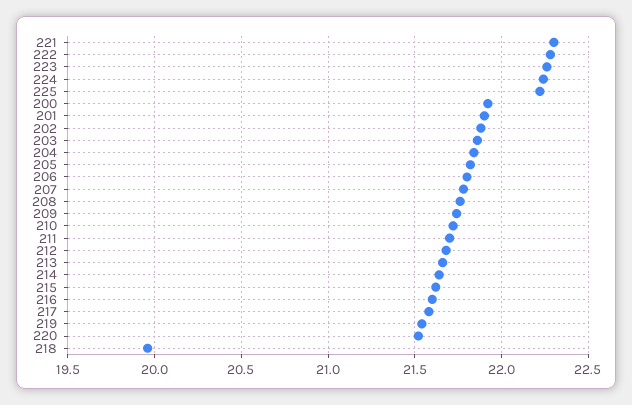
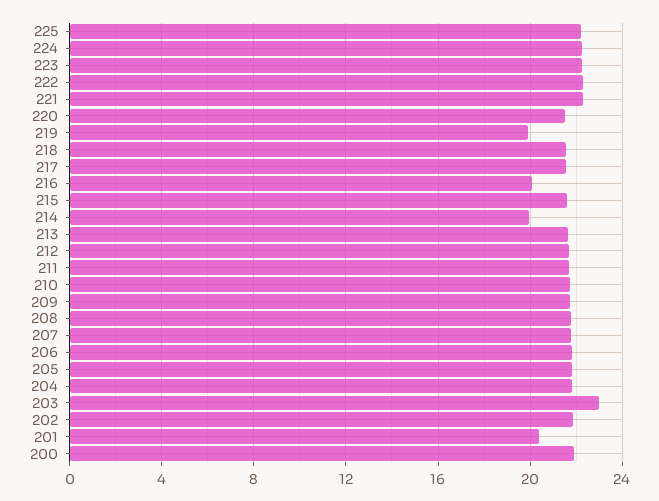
  {
    "221": 22.3,
    "222": 22.3,
    "223": 22.25,
    "224": 22.25,
    "225": 22.2,
    "200": 21.9,
-   "201": 21.9,
+   "201": 20.5,
    "202": 21.9,
-   "203": 21.85,
+   "203": 23,
    "204": 21.85,
    "205": 21.8,
    "206": 21.8,
    "207": 21.8,
    "208": 21.75,
    "209": 21.75,
    "210": 21.7,
    "211": 21.7,
    "212": 21.7,
    "213": 21.65,
-   "214": 21.65,
+   "214": 20,
    "215": 21.6,
-   "216": 21.6,
+   "216": 20,
    "217": 21.6,
-   "219": 21.55,
+   "219": 20,
    "220": 21.5,
-   "218": 19.95
+   "218": 21.5
  }

